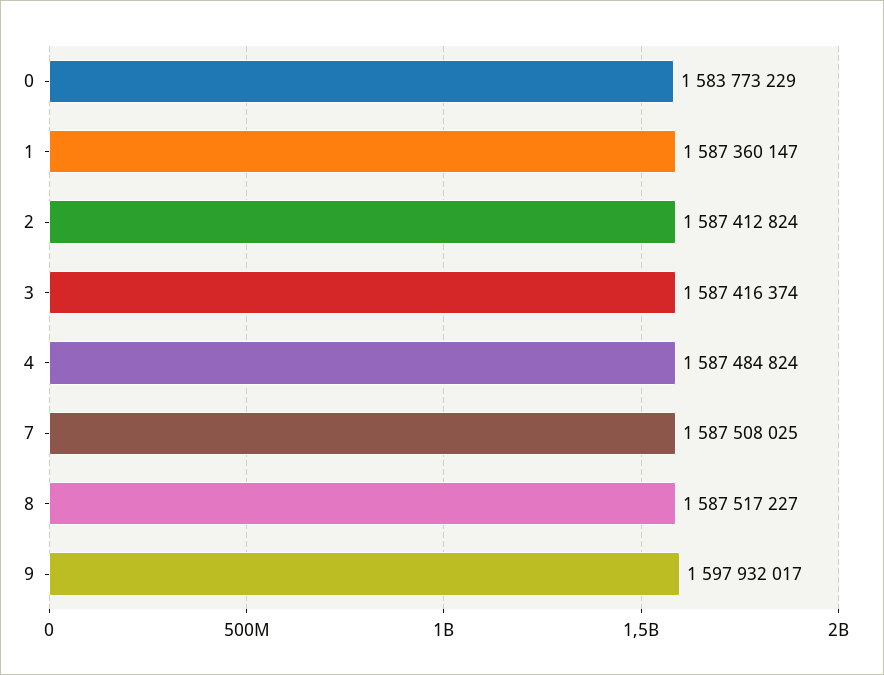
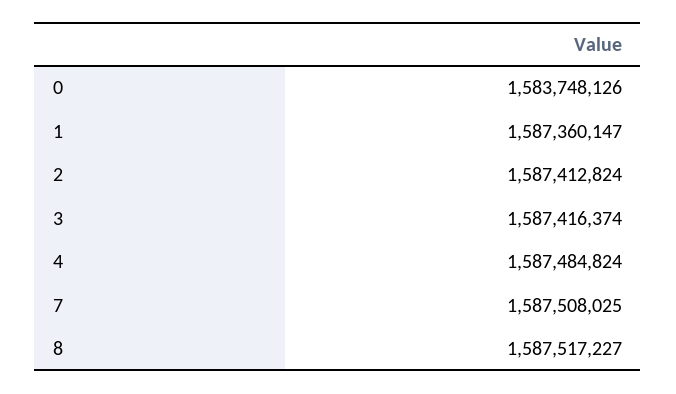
  {
-   "0": 1583773229,
+   "0": 1583748126,
    "1": 1587360147,
    "2": 1587412824,
    "3": 1587416374,
    "4": 1587484824,
    "7": 1587508025,
-   "8": 1587517227,
+   "8": 1587517227
-   "9": 1597932017
  }

